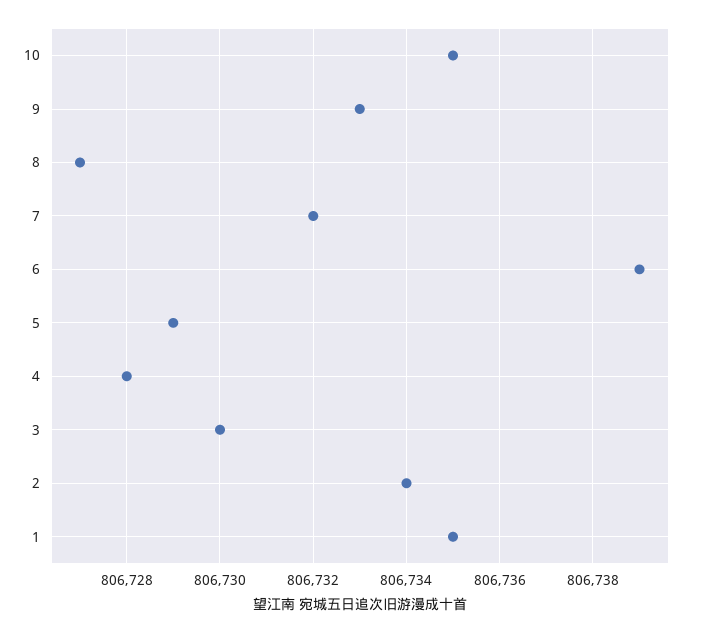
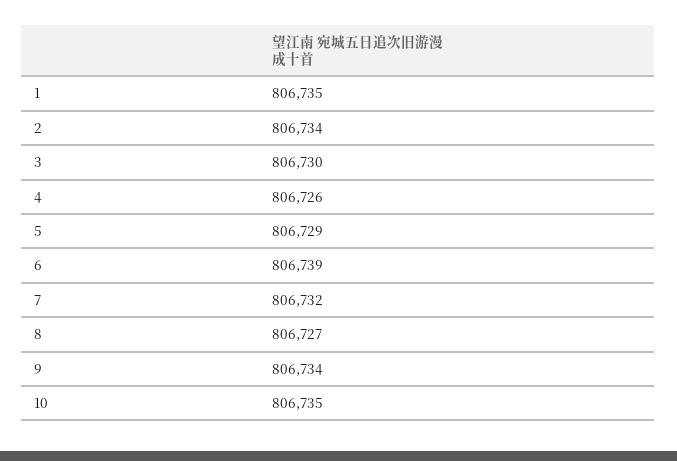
  {
    "10": 806735,
-   "9": 806733,
+   "9": 806734,
    "8": 806727,
    "7": 806732,
    "6": 806739,
    "5": 806729,
-   "4": 806728,
+   "4": 806726,
    "3": 806730,
    "2": 806734,
    "1": 806735
  }

